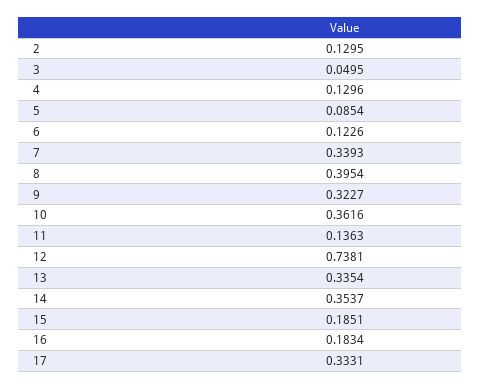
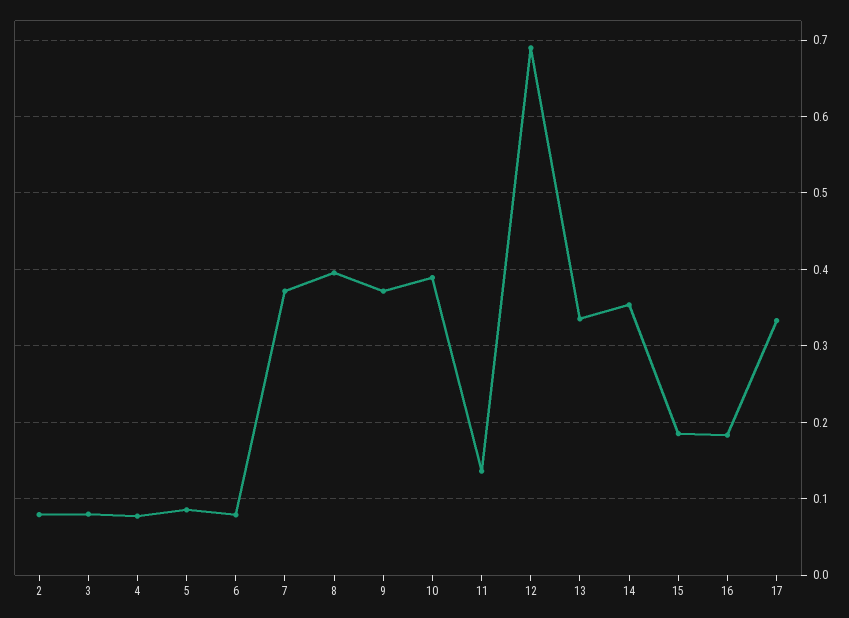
  {
-   "2": 0.1295,
+   "2": 0.08,
-   "3": 0.0495,
+   "3": 0.08,
-   "4": 0.1296,
+   "4": 0.08,
    "5": 0.0854,
-   "6": 0.1226,
+   "6": 0.08,
-   "7": 0.3393,
+   "7": 0.37,
    "8": 0.3954,
-   "9": 0.3227,
+   "9": 0.37,
-   "10": 0.3616,
+   "10": 0.39,
    "11": 0.1363,
-   "12": 0.7381,
+   "12": 0.69,
    "13": 0.3354,
    "14": 0.3537,
    "15": 0.1851,
    "16": 0.1834,
    "17": 0.3331
  }

